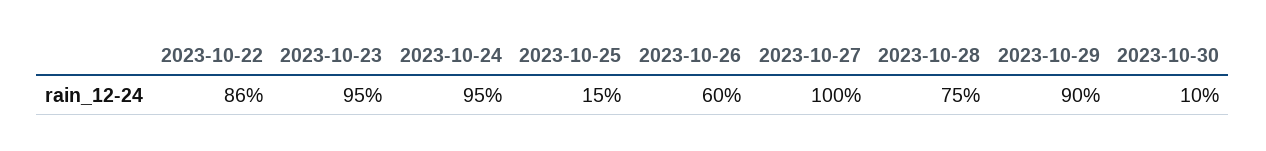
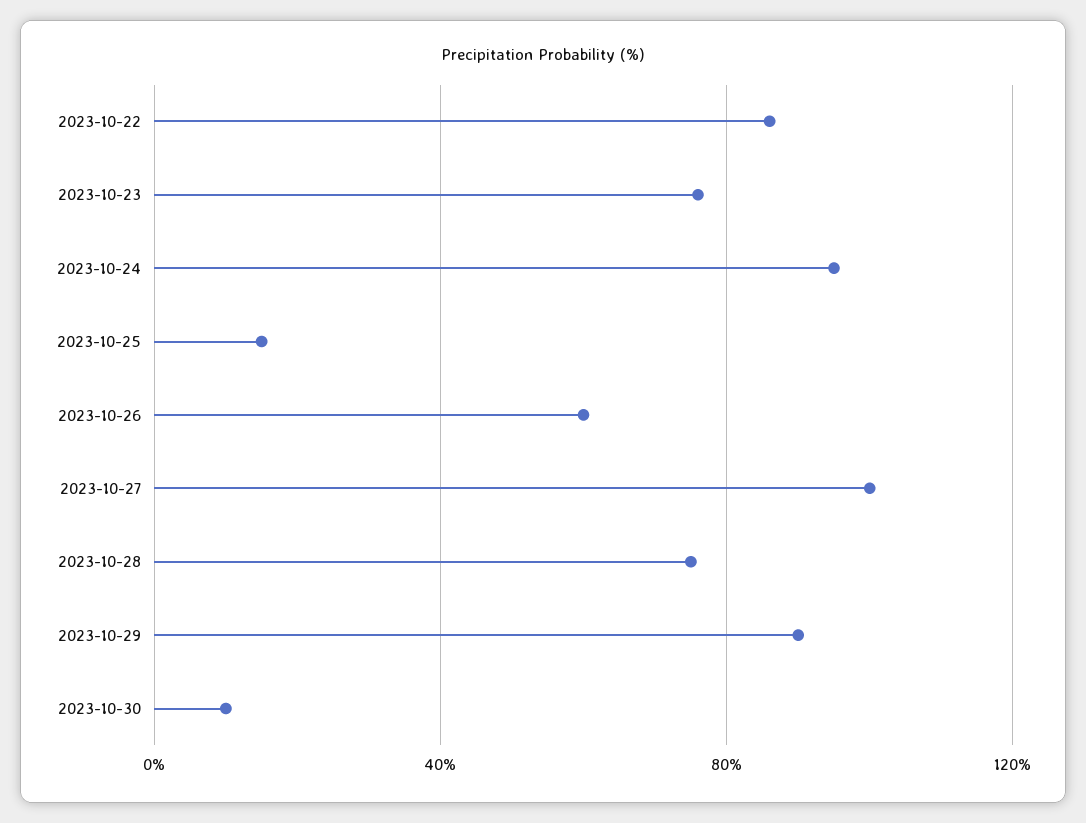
  {
    "2023-10-22": 86,
-   "2023-10-23": 95,
+   "2023-10-23": 75,
    "2023-10-24": 95,
    "2023-10-25": 15,
    "2023-10-26": 60,
    "2023-10-27": 100,
    "2023-10-28": 75,
    "2023-10-29": 90,
    "2023-10-30": 10
  }

